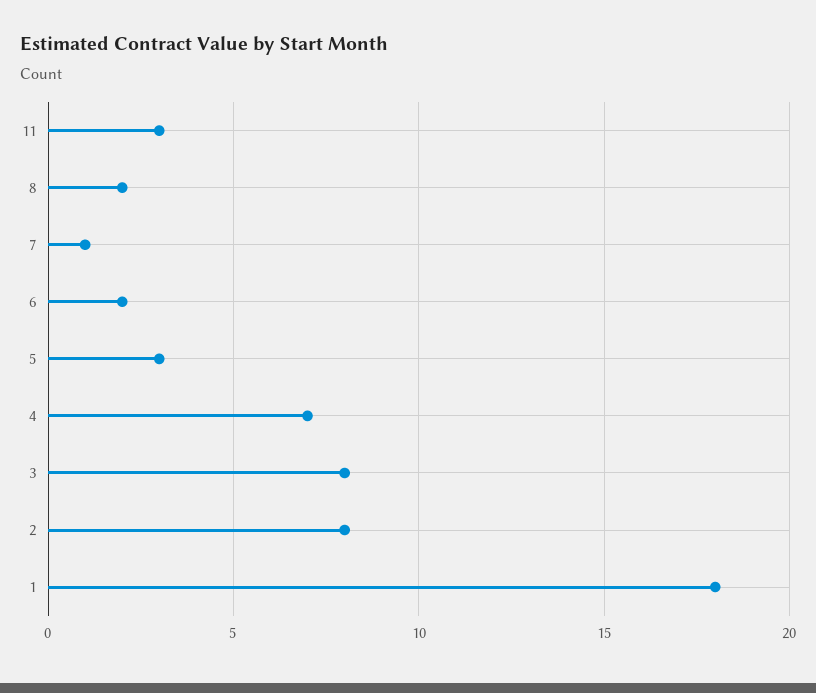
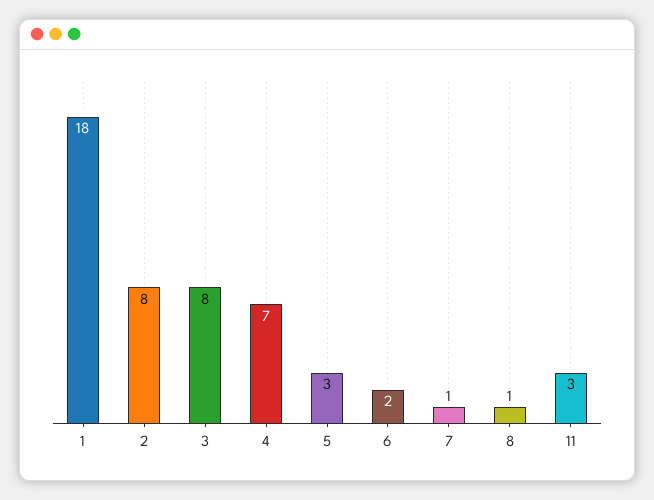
  {
    "11": 3,
-   "8": 2,
+   "8": 1,
    "7": 1,
    "6": 2,
    "5": 3,
    "4": 7,
    "3": 8,
    "2": 8,
    "1": 18
  }

